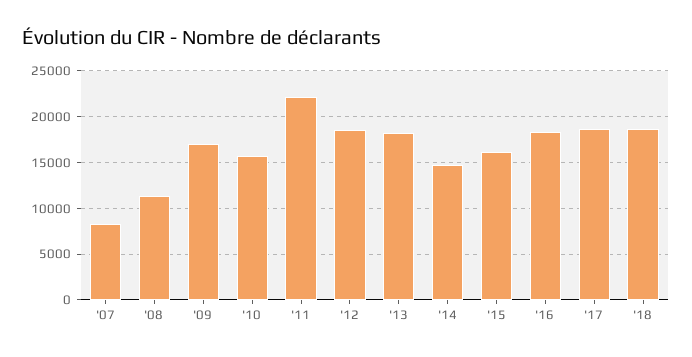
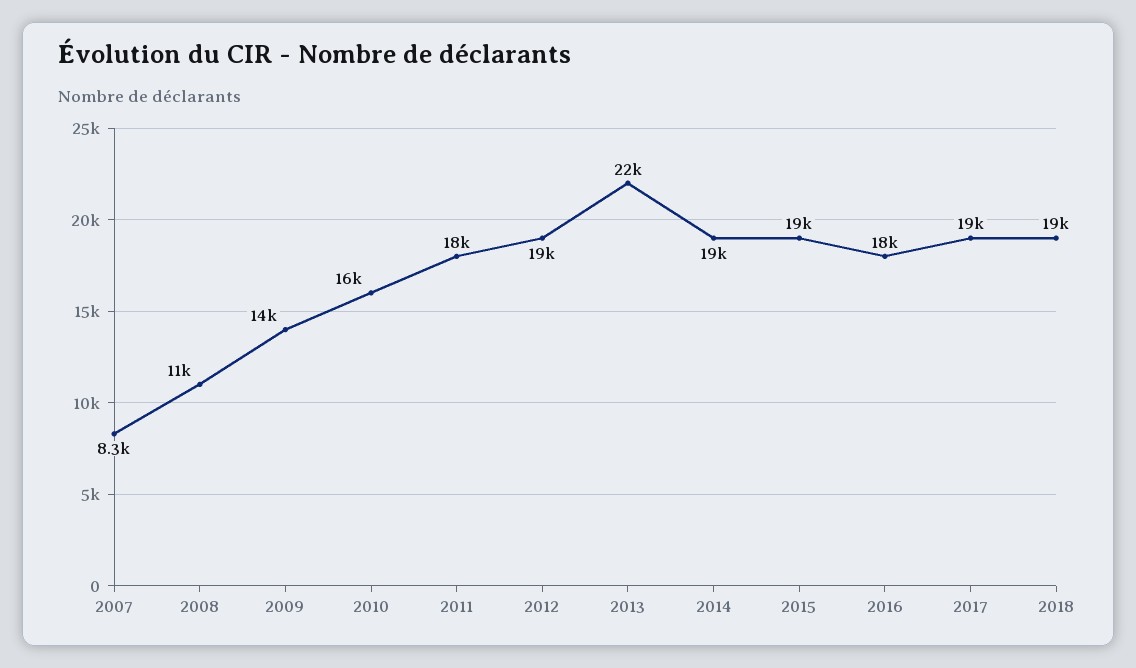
  {
    "'07": 8300,
    "'08": 11000,
-   "'09": 17000,
+   "'09": 14000,
    "'10": 16000,
-   "'11": 22000,
+   "'11": 18000,
    "'12": 19000,
-   "'13": 18000,
+   "'13": 22000,
-   "'14": 15000,
+   "'14": 19000,
-   "'15": 16000,
+   "'15": 19000,
    "'16": 18000,
    "'17": 19000,
    "'18": 19000
  }

